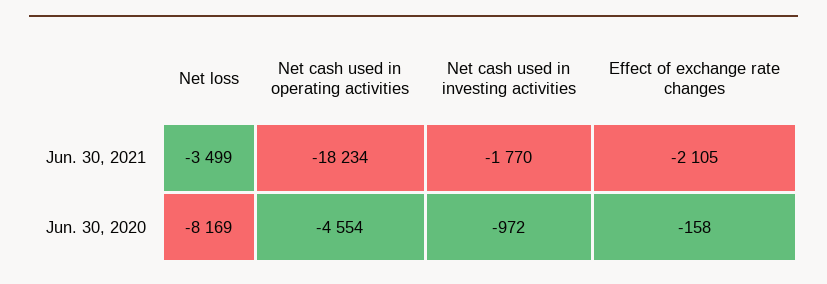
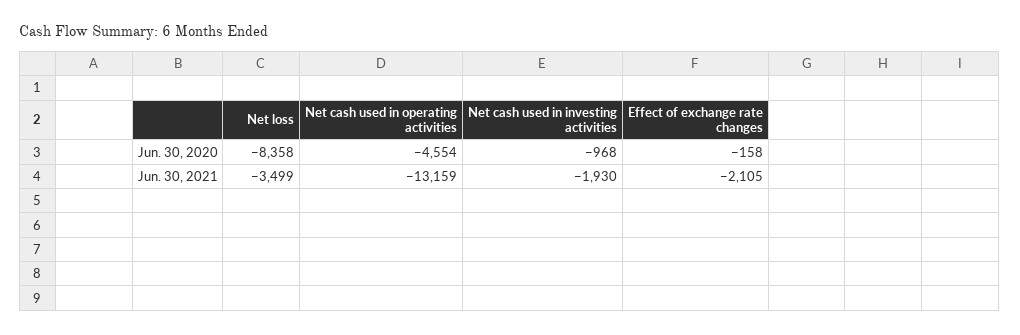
  {
    "Net loss": {
      "Jun. 30, 2021": -3499,
-     "Jun. 30, 2020": -8169
+     "Jun. 30, 2020": -8358
    },
    "Net cash used in operating activities": {
-     "Jun. 30, 2021": -18234,
+     "Jun. 30, 2021": -13159,
      "Jun. 30, 2020": -4554
    },
    "Net cash used in investing activities": {
-     "Jun. 30, 2021": -1770,
+     "Jun. 30, 2021": -1930,
-     "Jun. 30, 2020": -972
+     "Jun. 30, 2020": -968
    },
    "Effect of exchange rate changes": {
      "Jun. 30, 2021": -2105,
      "Jun. 30, 2020": -158
    }
  }

